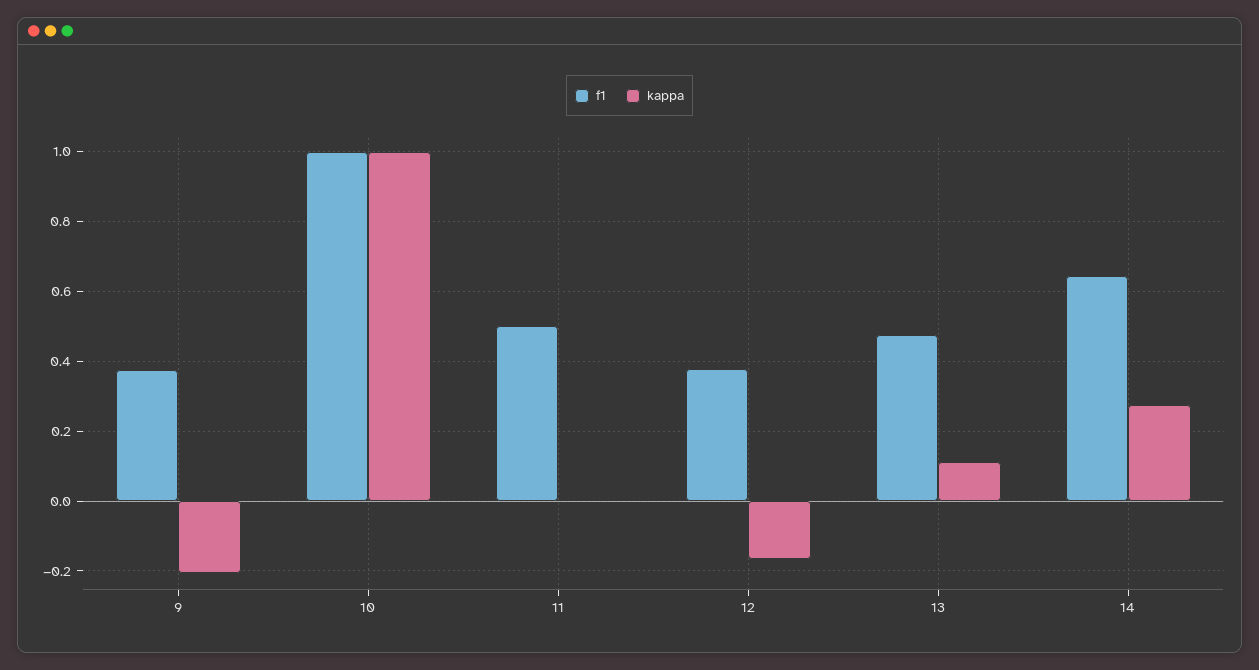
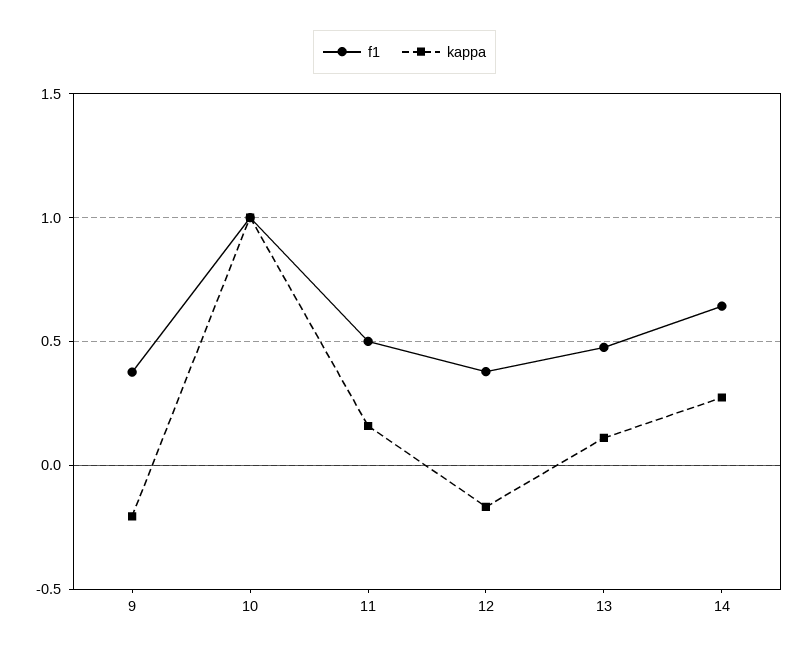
  {
    "f1": {
      "9": 0.38,
      "10": 1,
      "11": 0.5,
      "12": 0.38,
      "13": 0.48,
      "14": 0.64
    },
    "kappa": {
      "9": -0.2,
      "10": 1,
-     "11": 0,
+     "11": 0.15,
      "12": -0.16,
      "13": 0.12,
      "14": 0.28
    }
  }

